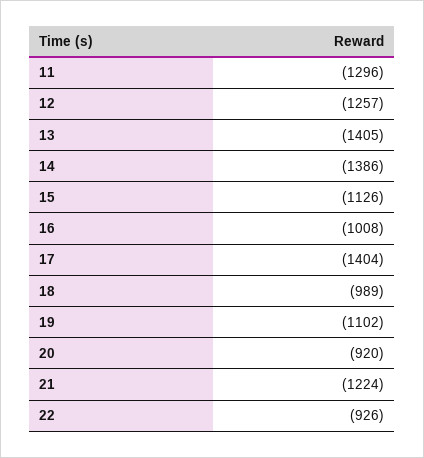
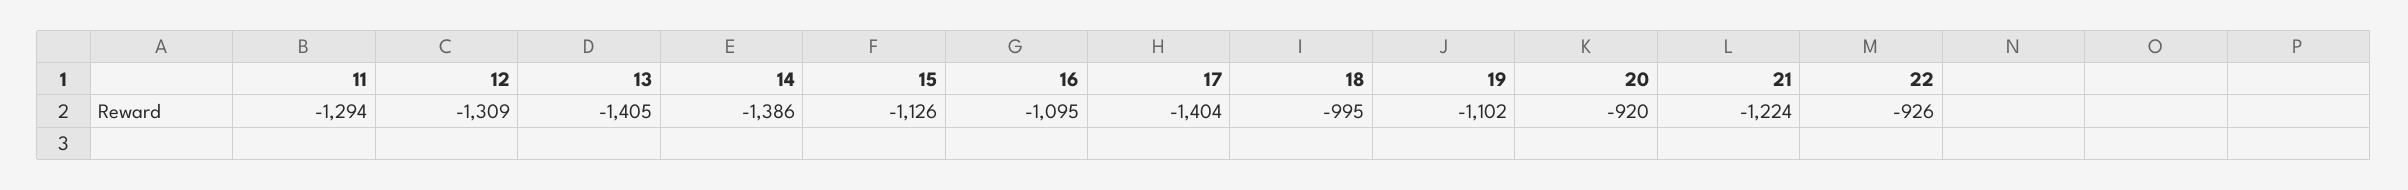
  {
-   "11": -1296,
+   "11": -1294,
-   "12": -1257,
+   "12": -1309,
    "13": -1405,
    "14": -1386,
    "15": -1126,
-   "16": -1008,
+   "16": -1095,
    "17": -1404,
-   "18": -989,
+   "18": -995,
    "19": -1102,
    "20": -920,
    "21": -1224,
    "22": -926
  }

